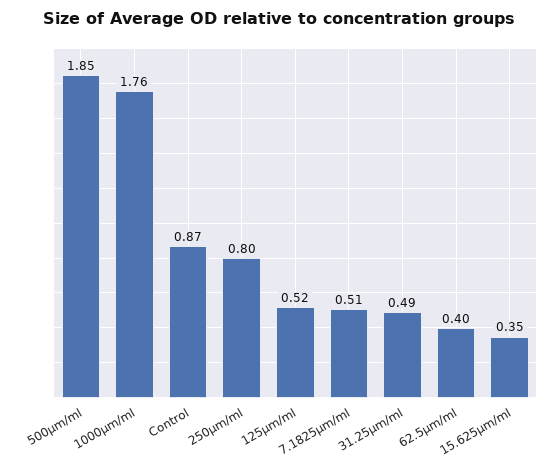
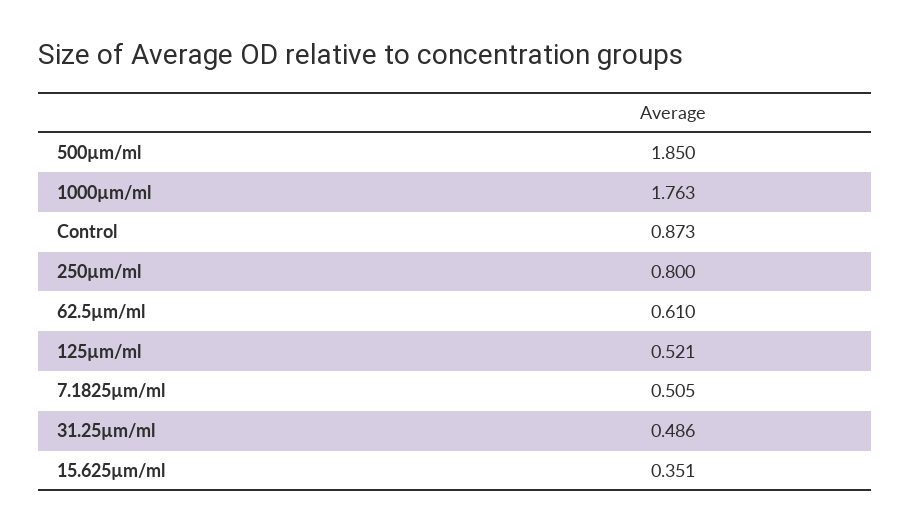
  {
    "500µm/ml": 1.85,
    "1000µm/ml": 1.763,
    "Control": 0.873,
    "250µm/ml": 0.8,
    "125µm/ml": 0.521,
    "7.1825µm/ml": 0.505,
    "31.25µm/ml": 0.486,
-   "62.5µm/ml": 0.4,
+   "62.5µm/ml": 0.61,
    "15.625µm/ml": 0.351
  }

